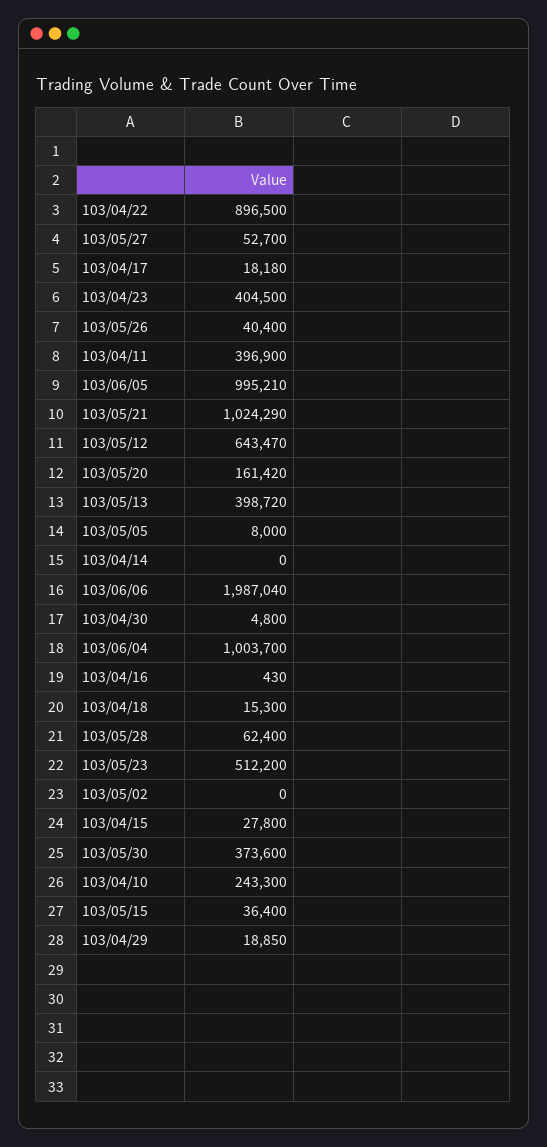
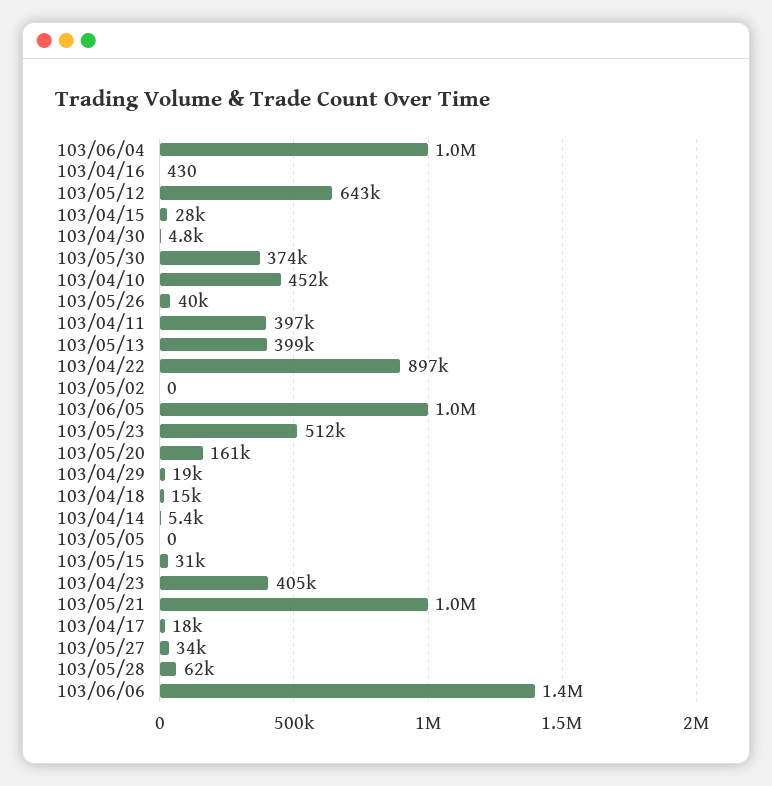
  {
    "103/04/22": 896500,
-   "103/05/27": 52700,
+   "103/05/27": 34000,
    "103/04/17": 18180,
    "103/04/23": 404500,
    "103/05/26": 40400,
    "103/04/11": 396900,
    "103/06/05": 995210,
    "103/05/21": 1024290,
    "103/05/12": 643470,
    "103/05/20": 161420,
    "103/05/13": 398720,
-   "103/05/05": 8000,
+   "103/05/05": 0,
-   "103/04/14": 0,
+   "103/04/14": 5400,
-   "103/06/06": 1987040,
+   "103/06/06": 1400000,
    "103/04/30": 4800,
    "103/06/04": 1003700,
    "103/04/16": 430,
    "103/04/18": 15300,
    "103/05/28": 62400,
    "103/05/23": 512200,
    "103/05/02": 0,
    "103/04/15": 27800,
    "103/05/30": 373600,
-   "103/04/10": 243300,
+   "103/04/10": 452000,
-   "103/05/15": 36400,
+   "103/05/15": 31000,
    "103/04/29": 18850
  }

